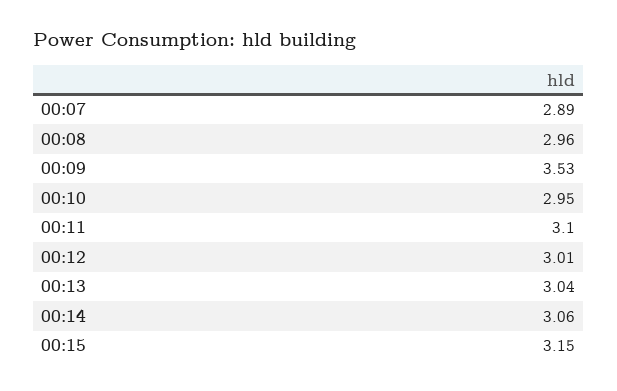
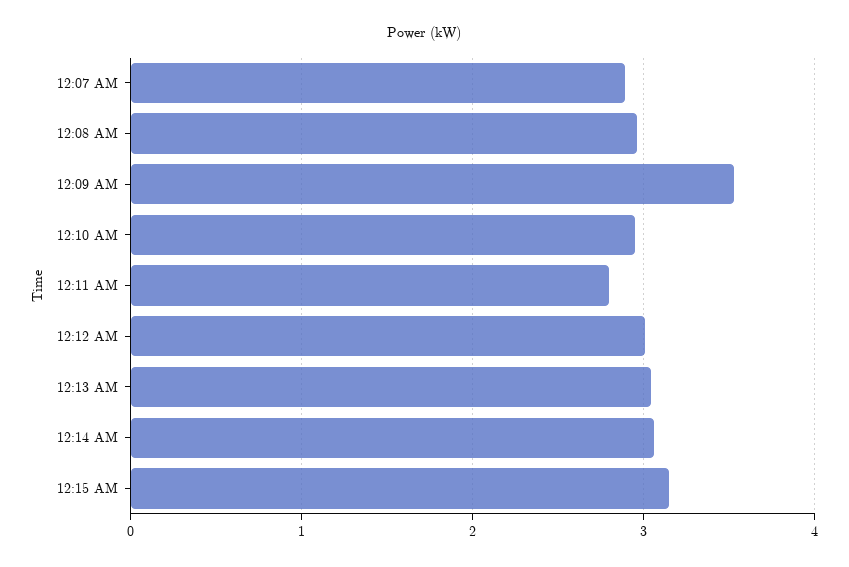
  {
    "00:07": 2.89,
    "00:08": 2.96,
    "00:09": 3.53,
    "00:10": 2.95,
-   "00:11": 3.1,
+   "00:11": 2.8,
    "00:12": 3.01,
    "00:13": 3.04,
    "00:14": 3.06,
    "00:15": 3.15
  }

